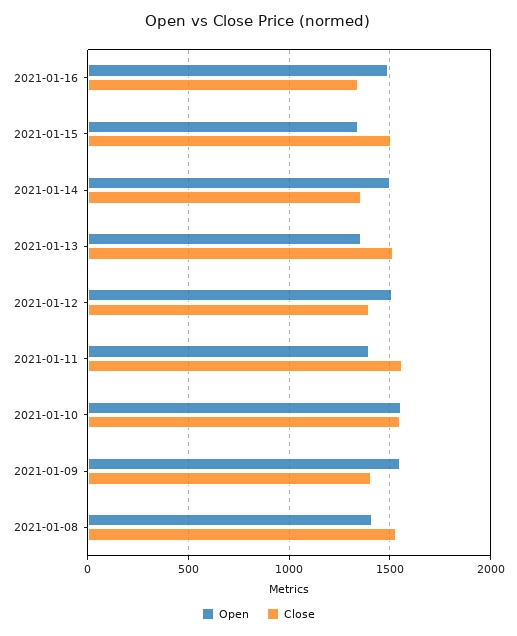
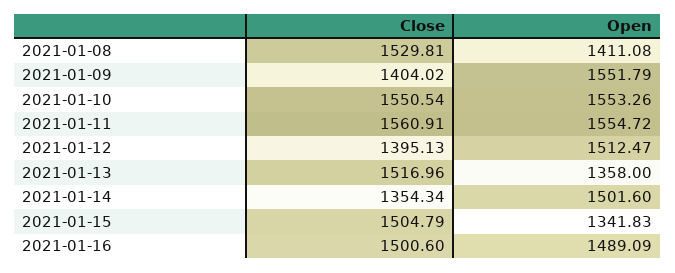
  {
    "Open": {
      "2021-01-16": 1489.09,
      "2021-01-15": 1341.83,
      "2021-01-14": 1501.6,
      "2021-01-13": 1358,
      "2021-01-12": 1512.47,
-     "2021-01-11": 1400,
+     "2021-01-11": 1554.72,
      "2021-01-10": 1553.26,
      "2021-01-09": 1551.79,
      "2021-01-08": 1411.08
    },
    "Close": {
-     "2021-01-16": 1350,
+     "2021-01-16": 1500.6,
      "2021-01-15": 1504.79,
      "2021-01-14": 1354.34,
      "2021-01-13": 1516.96,
      "2021-01-12": 1395.13,
      "2021-01-11": 1560.91,
      "2021-01-10": 1550.54,
      "2021-01-09": 1404.02,
      "2021-01-08": 1529.81
    }
  }

